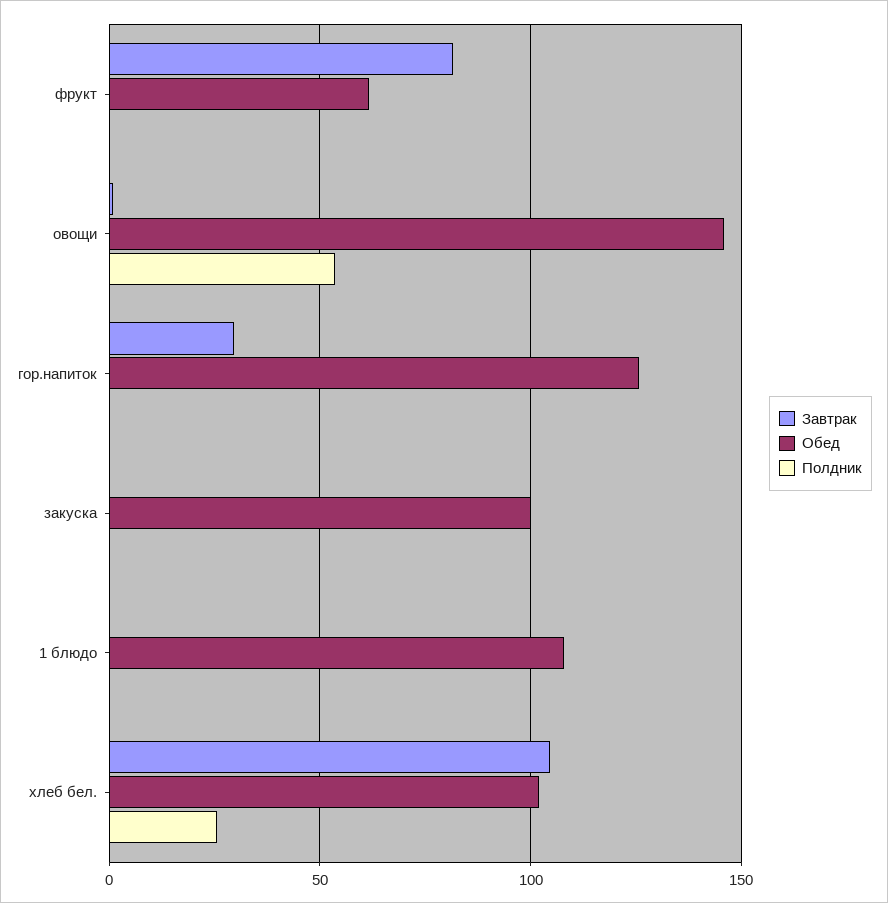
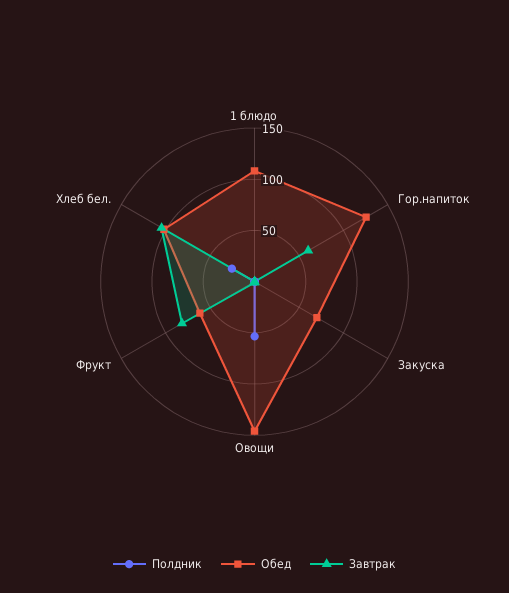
  {
    "Завтрак": {
      "фрукт": 80,
      "овощи": 0,
-     "гор.напиток": 30,
+     "гор.напиток": 60,
      "закуска": 0,
      "1 блюдо": 0,
      "хлеб бел.": 105
    },
    "Обед": {
      "фрукт": 60,
      "овощи": 145,
      "гор.напиток": 125,
-     "закуска": 100,
+     "закуска": 70,
      "1 блюдо": 110,
      "хлеб бел.": 100
    },
    "Полдник": {
      "фрукт": 0,
      "овощи": 55,
      "гор.напиток": 0,
      "закуска": 0,
      "1 блюдо": 0,
      "хлеб бел.": 25
    }
  }

